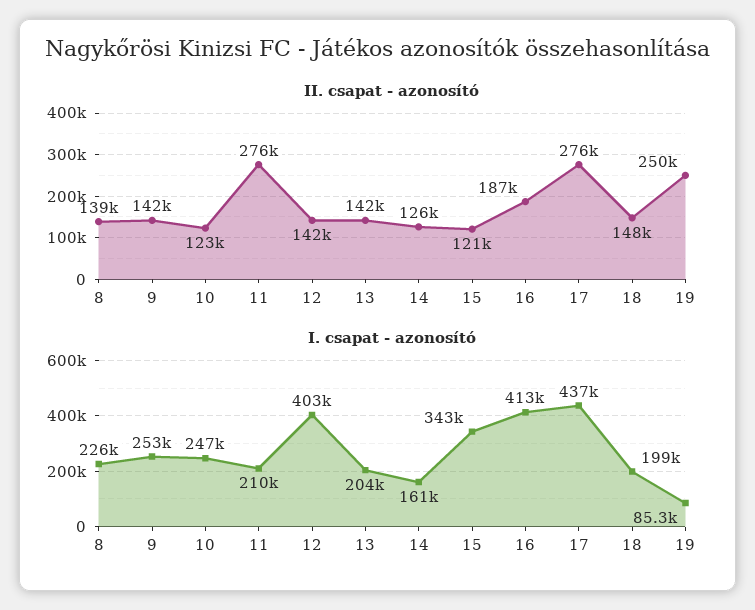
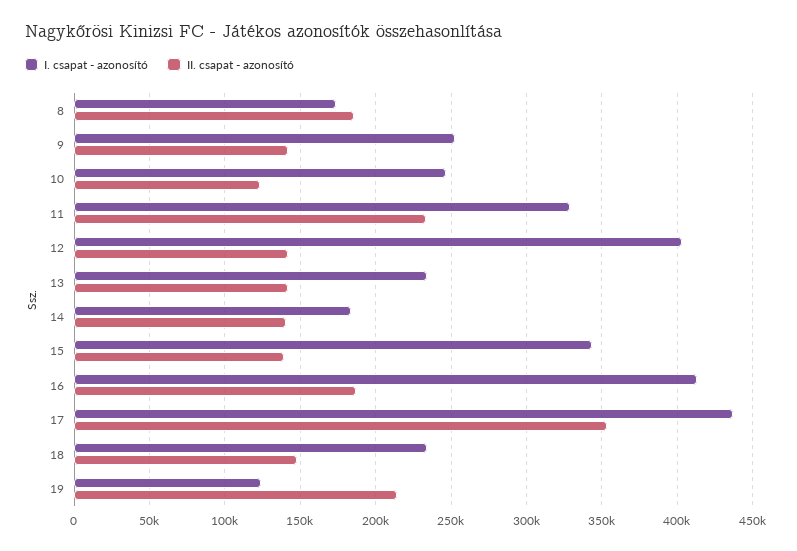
  {
    "II. csapat - azonosító": {
-     "8": 139000,
+     "8": 185000,
      "9": 142000,
      "10": 123000,
-     "11": 276000,
+     "11": 235000,
      "12": 142000,
      "13": 142000,
-     "14": 126000,
+     "14": 140000,
-     "15": 121000,
+     "15": 140000,
      "16": 187000,
-     "17": 276000,
+     "17": 355000,
      "18": 148000,
-     "19": 250000
+     "19": 215000
    },
    "I. csapat - azonosító": {
-     "8": 226000,
+     "8": 175000,
      "9": 253000,
      "10": 247000,
-     "11": 210000,
+     "11": 330000,
      "12": 403000,
-     "13": 204000,
+     "13": 235000,
-     "14": 161000,
+     "14": 185000,
      "15": 343000,
      "16": 413000,
      "17": 437000,
-     "18": 199000,
+     "18": 235000,
-     "19": 85300
+     "19": 125000
    }
  }

